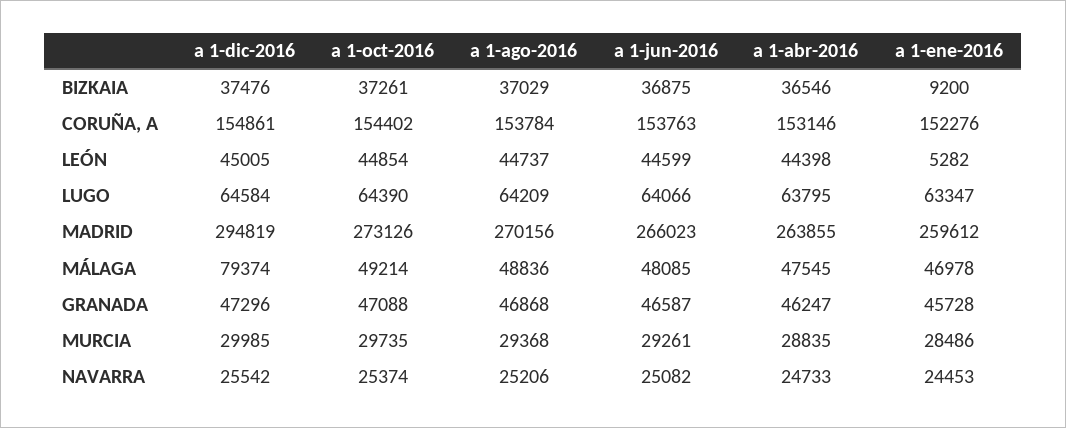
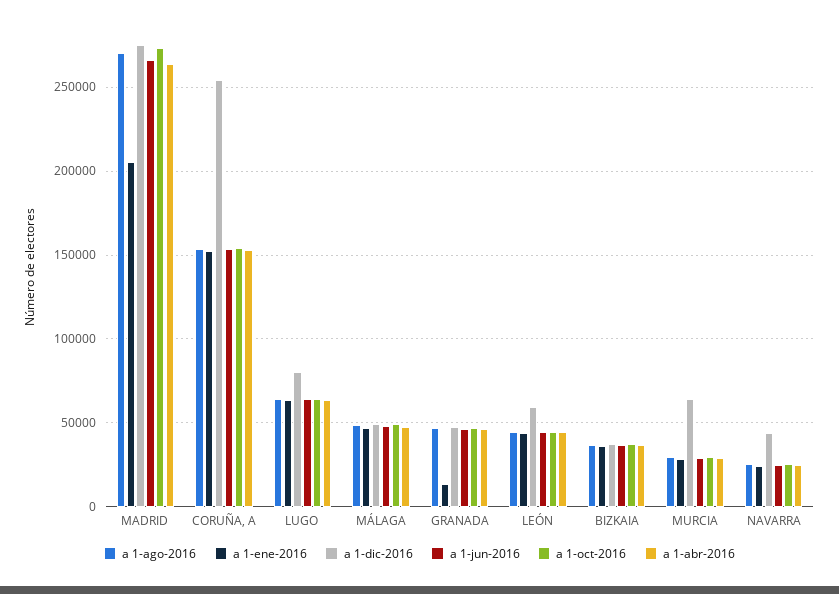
  {
    "a 1-dic-2016": {
      "BIZKAIA": 37476,
-     "CORUÑA, A": 154861,
+     "CORUÑA, A": 255000,
-     "LEÓN": 45005,
+     "LEÓN": 60000,
-     "LUGO": 64584,
+     "LUGO": 80000,
-     "MADRID": 294819,
+     "MADRID": 275000,
-     "MÁLAGA": 79374,
+     "MÁLAGA": 50000,
      "GRANADA": 47296,
-     "MURCIA": 29985,
+     "MURCIA": 65000,
-     "NAVARRA": 25542
+     "NAVARRA": 45000
    },
    "a 1-oct-2016": {
      "BIZKAIA": 37261,
      "CORUÑA, A": 154402,
      "LEÓN": 44854,
      "LUGO": 64390,
      "MADRID": 273126,
      "MÁLAGA": 49214,
      "GRANADA": 47088,
      "MURCIA": 29735,
      "NAVARRA": 25374
    },
    "a 1-ago-2016": {
      "BIZKAIA": 37029,
      "CORUÑA, A": 153784,
      "LEÓN": 44737,
      "LUGO": 64209,
      "MADRID": 270156,
      "MÁLAGA": 48836,
      "GRANADA": 46868,
      "MURCIA": 29368,
      "NAVARRA": 25206
    },
    "a 1-jun-2016": {
      "BIZKAIA": 36875,
      "CORUÑA, A": 153763,
      "LEÓN": 44599,
      "LUGO": 64066,
      "MADRID": 266023,
      "MÁLAGA": 48085,
      "GRANADA": 46587,
      "MURCIA": 29261,
      "NAVARRA": 25082
    },
    "a 1-abr-2016": {
      "BIZKAIA": 36546,
      "CORUÑA, A": 153146,
      "LEÓN": 44398,
      "LUGO": 63795,
      "MADRID": 263855,
      "MÁLAGA": 47545,
      "GRANADA": 46247,
      "MURCIA": 28835,
      "NAVARRA": 24733
    },
    "a 1-ene-2016": {
-     "BIZKAIA": 9200,
+     "BIZKAIA": 35000,
      "CORUÑA, A": 152276,
-     "LEÓN": 5282,
+     "LEÓN": 45000,
      "LUGO": 63347,
-     "MADRID": 259612,
+     "MADRID": 205000,
      "MÁLAGA": 46978,
-     "GRANADA": 45728,
+     "GRANADA": 15000,
      "MURCIA": 28486,
      "NAVARRA": 24453
    }
  }

